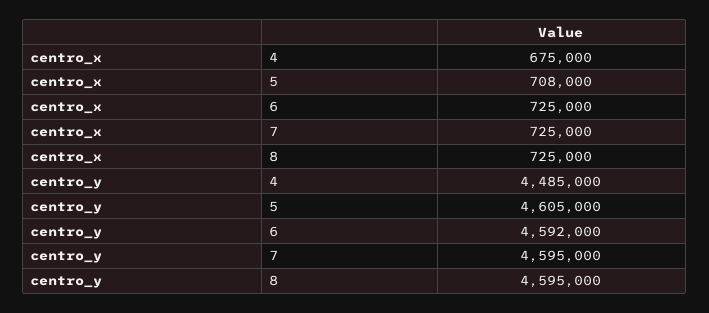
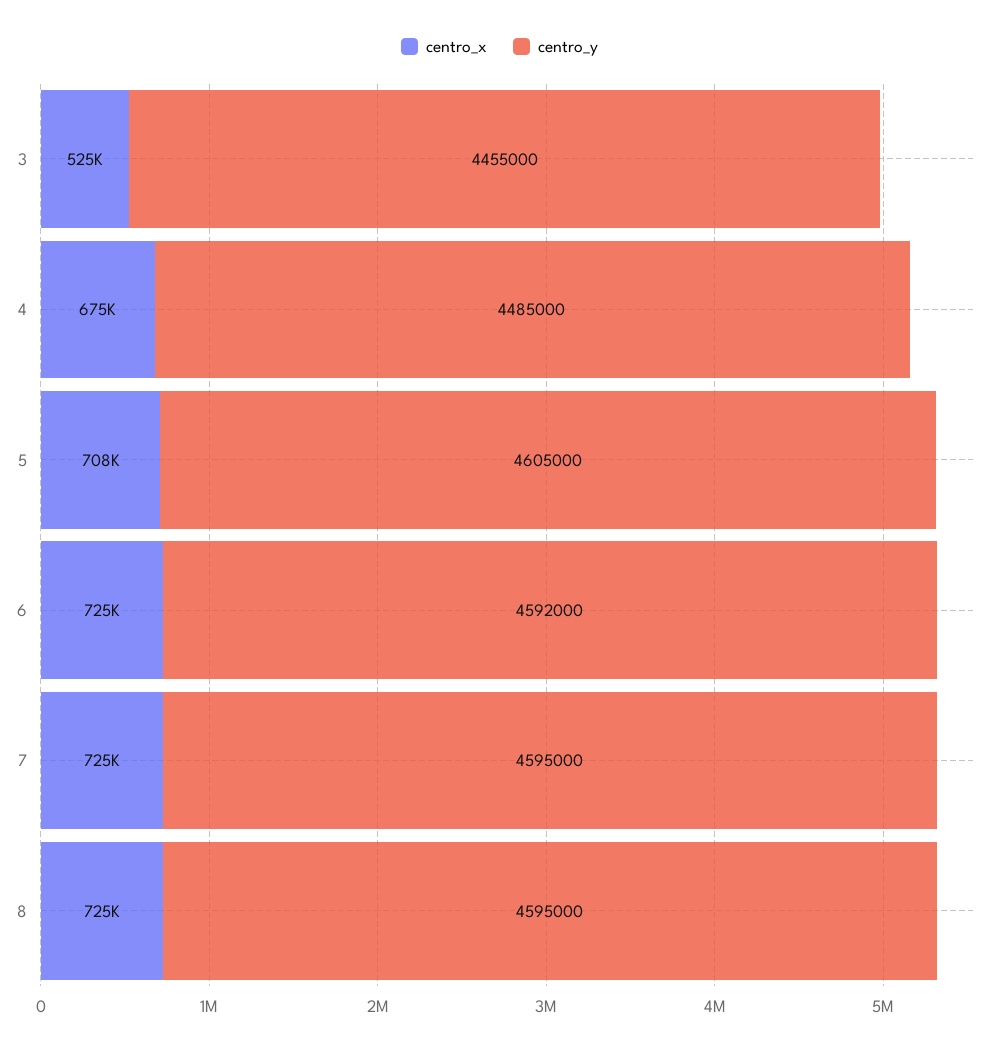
  {
    "centro_x": {
      "4": 675000,
      "5": 708000,
      "6": 725000,
      "7": 725000,
-     "8": 725000
+     "8": 725000,
+     "3": 525000
    },
    "centro_y": {
      "4": 4485000,
      "5": 4605000,
      "6": 4592000,
      "7": 4595000,
-     "8": 4595000
+     "8": 4595000,
+     "3": 4455000
    }
  }

